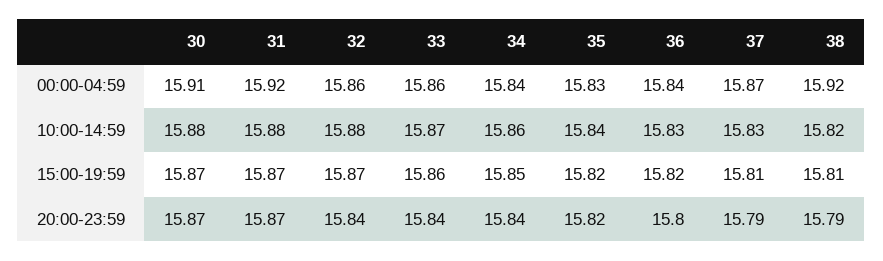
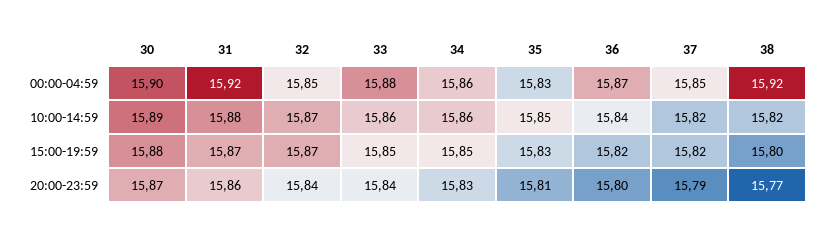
  {
    "30": {
-     "00:00-04:59": 15.91,
+     "00:00-04:59": 15.9,
-     "10:00-14:59": 15.88,
+     "10:00-14:59": 15.89,
-     "15:00-19:59": 15.87,
+     "15:00-19:59": 15.88,
      "20:00-23:59": 15.87
    },
    "31": {
      "00:00-04:59": 15.92,
      "10:00-14:59": 15.88,
      "15:00-19:59": 15.87,
-     "20:00-23:59": 15.87
+     "20:00-23:59": 15.86
    },
    "32": {
-     "00:00-04:59": 15.86,
+     "00:00-04:59": 15.85,
-     "10:00-14:59": 15.88,
+     "10:00-14:59": 15.87,
      "15:00-19:59": 15.87,
      "20:00-23:59": 15.84
    },
    "33": {
-     "00:00-04:59": 15.86,
+     "00:00-04:59": 15.88,
-     "10:00-14:59": 15.87,
+     "10:00-14:59": 15.86,
-     "15:00-19:59": 15.86,
+     "15:00-19:59": 15.85,
      "20:00-23:59": 15.84
    },
    "34": {
-     "00:00-04:59": 15.84,
+     "00:00-04:59": 15.86,
      "10:00-14:59": 15.86,
      "15:00-19:59": 15.85,
-     "20:00-23:59": 15.84
+     "20:00-23:59": 15.83
    },
    "35": {
      "00:00-04:59": 15.83,
-     "10:00-14:59": 15.84,
+     "10:00-14:59": 15.85,
-     "15:00-19:59": 15.82,
+     "15:00-19:59": 15.83,
-     "20:00-23:59": 15.82
+     "20:00-23:59": 15.81
    },
    "36": {
-     "00:00-04:59": 15.84,
+     "00:00-04:59": 15.87,
-     "10:00-14:59": 15.83,
+     "10:00-14:59": 15.84,
      "15:00-19:59": 15.82,
      "20:00-23:59": 15.8
    },
    "37": {
-     "00:00-04:59": 15.87,
+     "00:00-04:59": 15.85,
-     "10:00-14:59": 15.83,
+     "10:00-14:59": 15.82,
-     "15:00-19:59": 15.81,
+     "15:00-19:59": 15.82,
      "20:00-23:59": 15.79
    },
    "38": {
      "00:00-04:59": 15.92,
      "10:00-14:59": 15.82,
-     "15:00-19:59": 15.81,
+     "15:00-19:59": 15.8,
-     "20:00-23:59": 15.79
+     "20:00-23:59": 15.77
    }
  }

